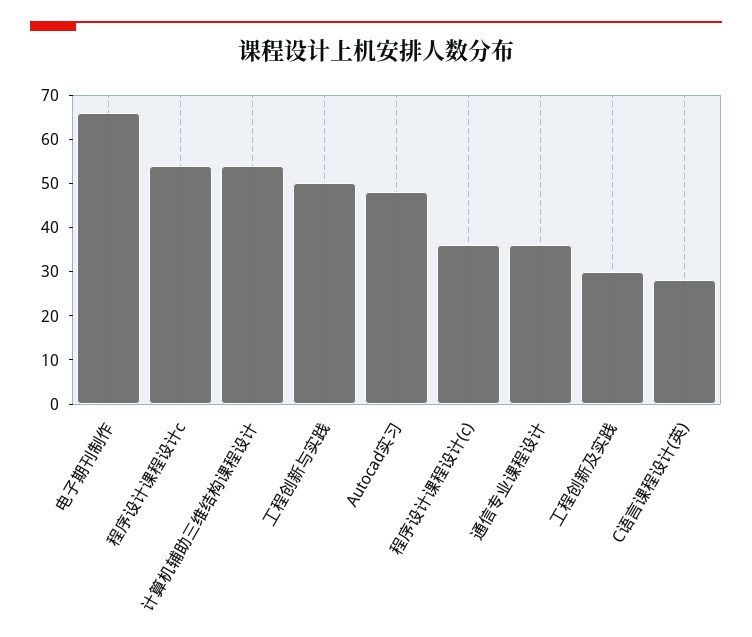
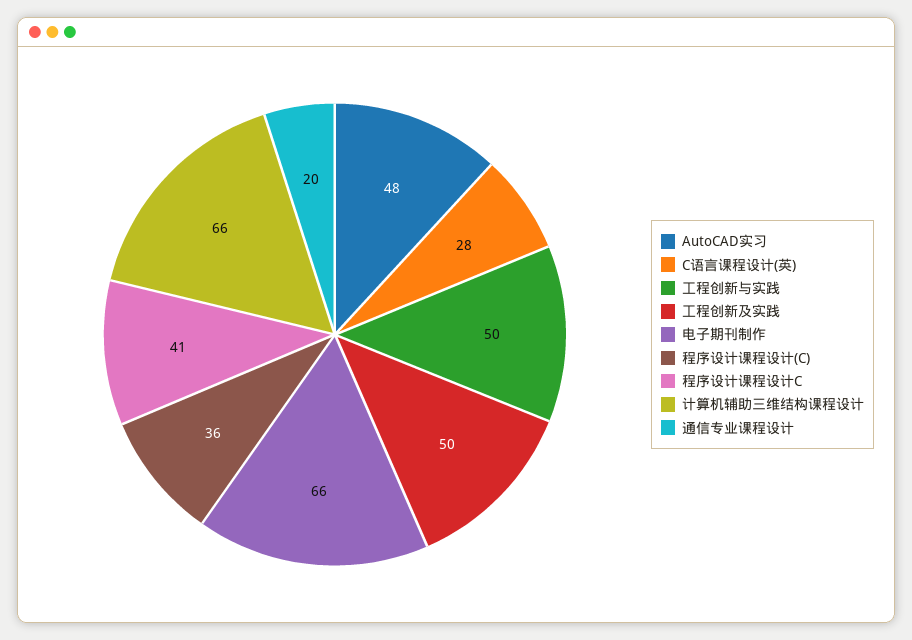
  {
    "电子期刊制作": 66,
-   "程序设计课程设计c": 55,
+   "程序设计课程设计c": 41,
-   "计算机辅助三维结构课程设计": 55,
+   "计算机辅助三维结构课程设计": 66,
    "工程创新与实践": 50,
    "Autocad实习": 48,
    "程序设计课程设计(c)": 36,
-   "通信专业课程设计": 35,
+   "通信专业课程设计": 20,
-   "工程创新及实践": 30,
+   "工程创新及实践": 50,
    "C语言课程设计(英)": 28
  }

